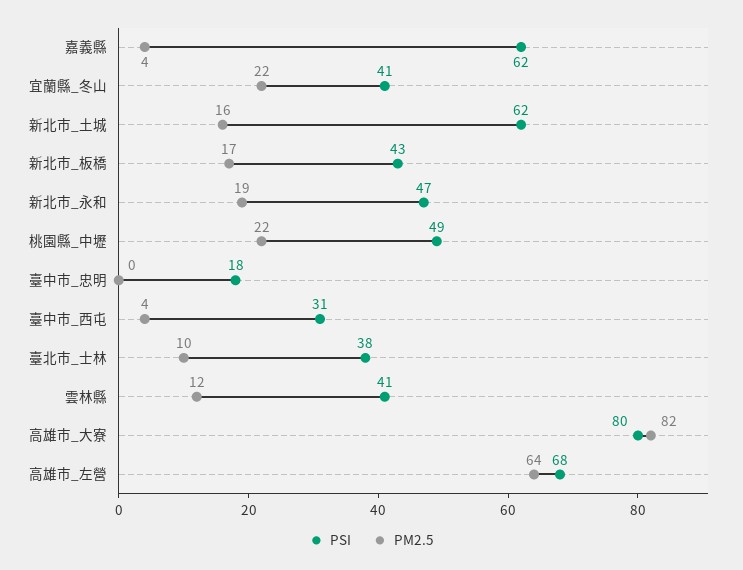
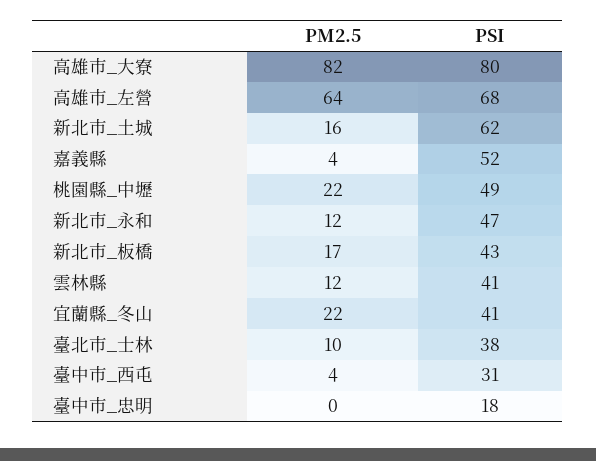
  {
    "PSI": {
-     "嘉義縣": 62,
+     "嘉義縣": 52,
      "宜蘭縣_冬山": 41,
      "新北市_土城": 62,
      "新北市_板橋": 43,
      "新北市_永和": 47,
      "桃園縣_中壢": 49,
      "臺中市_忠明": 18,
      "臺中市_西屯": 31,
      "臺北市_士林": 38,
      "雲林縣": 41,
      "高雄市_大寮": 80,
      "高雄市_左營": 68
    },
    "PM2.5": {
      "嘉義縣": 4,
      "宜蘭縣_冬山": 22,
      "新北市_土城": 16,
      "新北市_板橋": 17,
-     "新北市_永和": 19,
+     "新北市_永和": 12,
      "桃園縣_中壢": 22,
      "臺中市_忠明": 0,
      "臺中市_西屯": 4,
      "臺北市_士林": 10,
      "雲林縣": 12,
      "高雄市_大寮": 82,
      "高雄市_左營": 64
    }
  }

